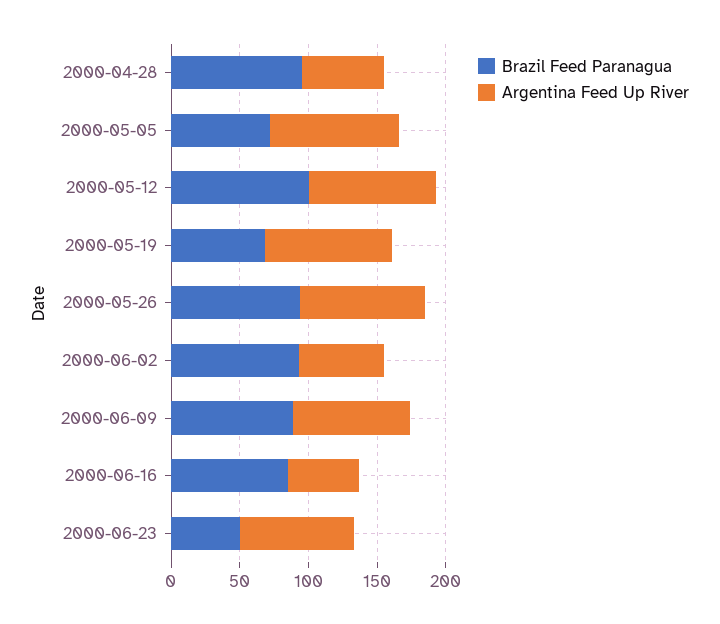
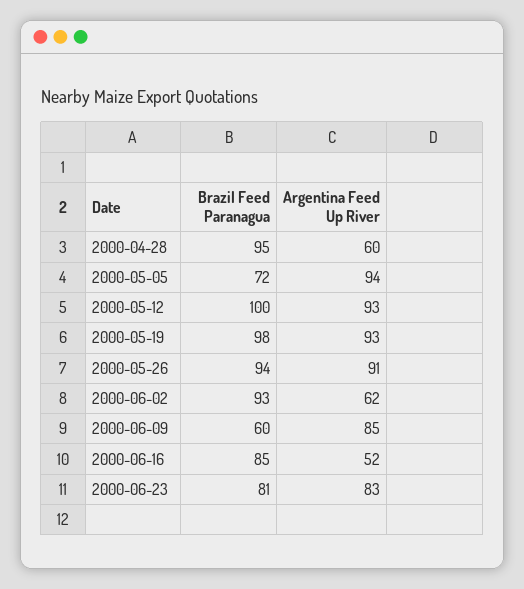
  {
    "Brazil Feed Paranagua": {
      "2000-04-28": 95,
      "2000-05-05": 72,
      "2000-05-12": 100,
-     "2000-05-19": 70,
+     "2000-05-19": 98,
      "2000-05-26": 94,
      "2000-06-02": 93,
-     "2000-06-09": 90,
+     "2000-06-09": 60,
      "2000-06-16": 85,
-     "2000-06-23": 50
+     "2000-06-23": 81
    },
    "Argentina Feed Up River": {
      "2000-04-28": 60,
      "2000-05-05": 94,
      "2000-05-12": 93,
      "2000-05-19": 93,
      "2000-05-26": 91,
      "2000-06-02": 62,
      "2000-06-09": 85,
      "2000-06-16": 52,
      "2000-06-23": 83
    }
  }

